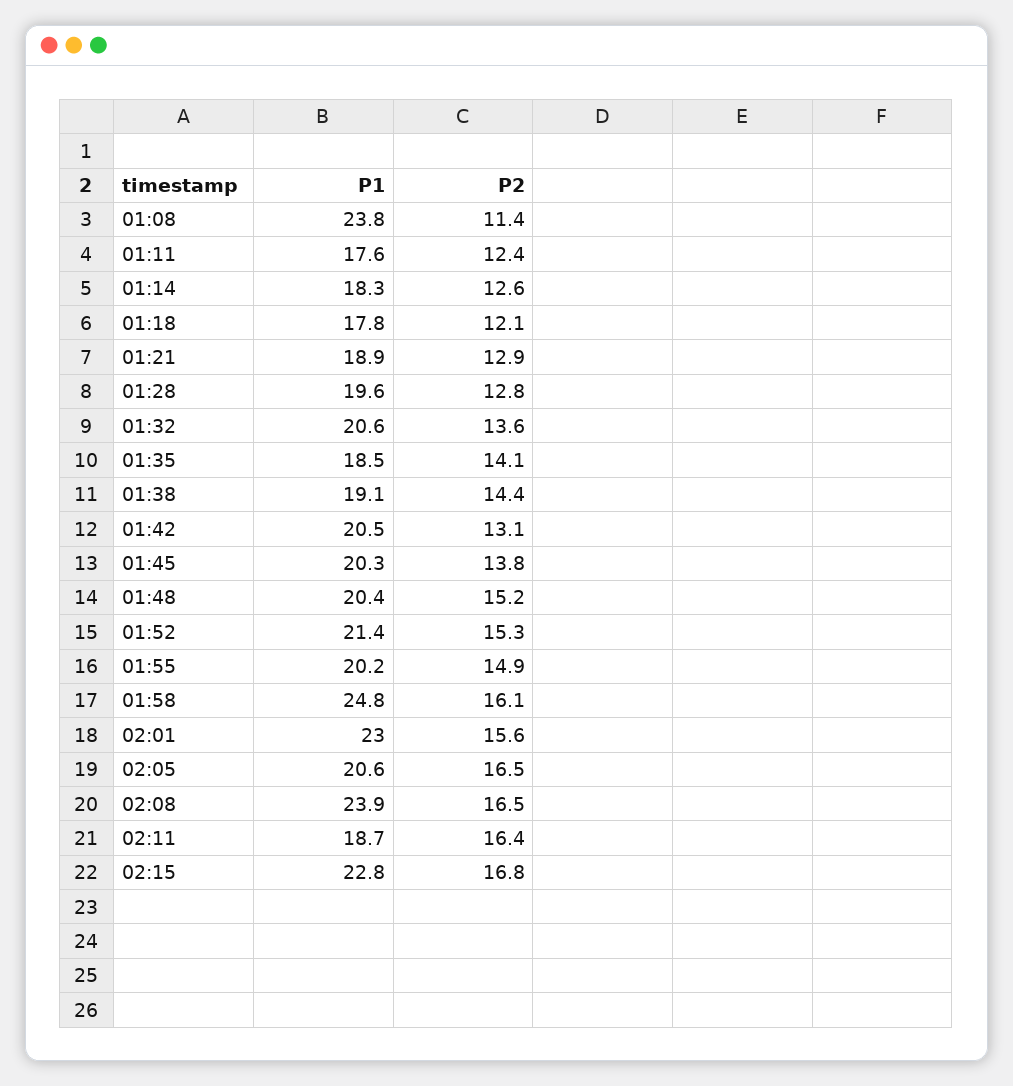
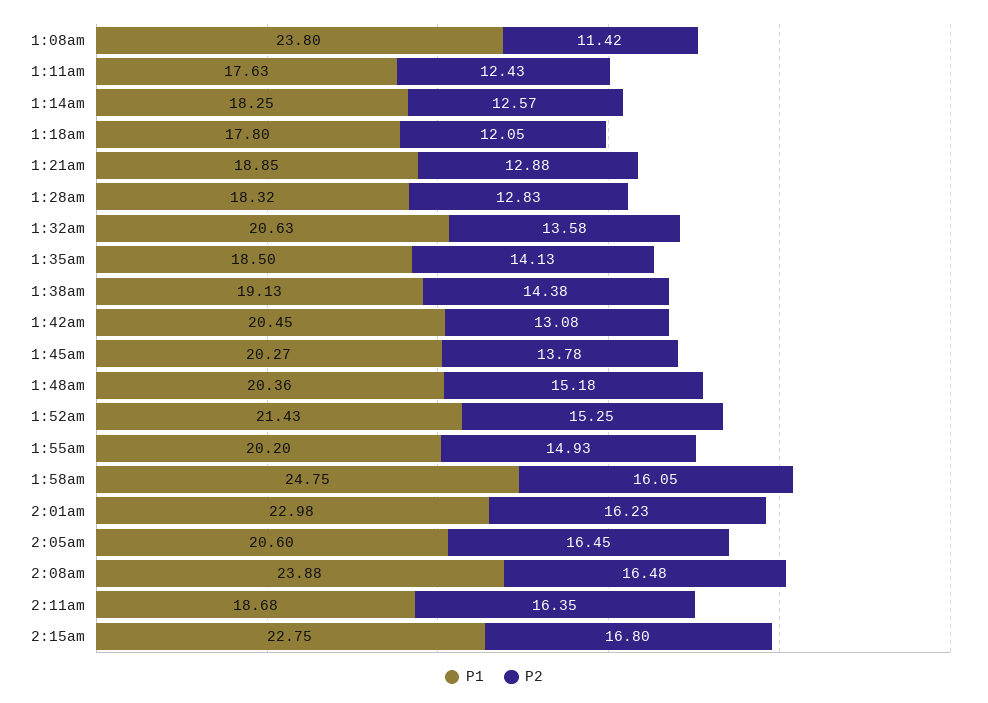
  {
    "P1": {
      "01:08": 23.8,
      "01:11": 17.63,
      "01:14": 18.25,
      "01:18": 17.8,
      "01:21": 18.85,
-     "01:28": 19.6,
+     "01:28": 18.32,
      "01:32": 20.63,
      "01:35": 18.5,
      "01:38": 19.13,
      "01:42": 20.45,
      "01:45": 20.27,
      "01:48": 20.36,
      "01:52": 21.43,
      "01:55": 20.2,
      "01:58": 24.75,
      "02:01": 22.98,
      "02:05": 20.6,
      "02:08": 23.88,
      "02:11": 18.68,
      "02:15": 22.75
    },
    "P2": {
      "01:08": 11.42,
      "01:11": 12.43,
      "01:14": 12.57,
      "01:18": 12.05,
      "01:21": 12.88,
      "01:28": 12.83,
      "01:32": 13.58,
      "01:35": 14.13,
      "01:38": 14.38,
      "01:42": 13.08,
      "01:45": 13.78,
      "01:48": 15.18,
      "01:52": 15.25,
      "01:55": 14.93,
      "01:58": 16.05,
-     "02:01": 15.6,
+     "02:01": 16.23,
      "02:05": 16.45,
      "02:08": 16.48,
      "02:11": 16.35,
      "02:15": 16.8
    }
  }

